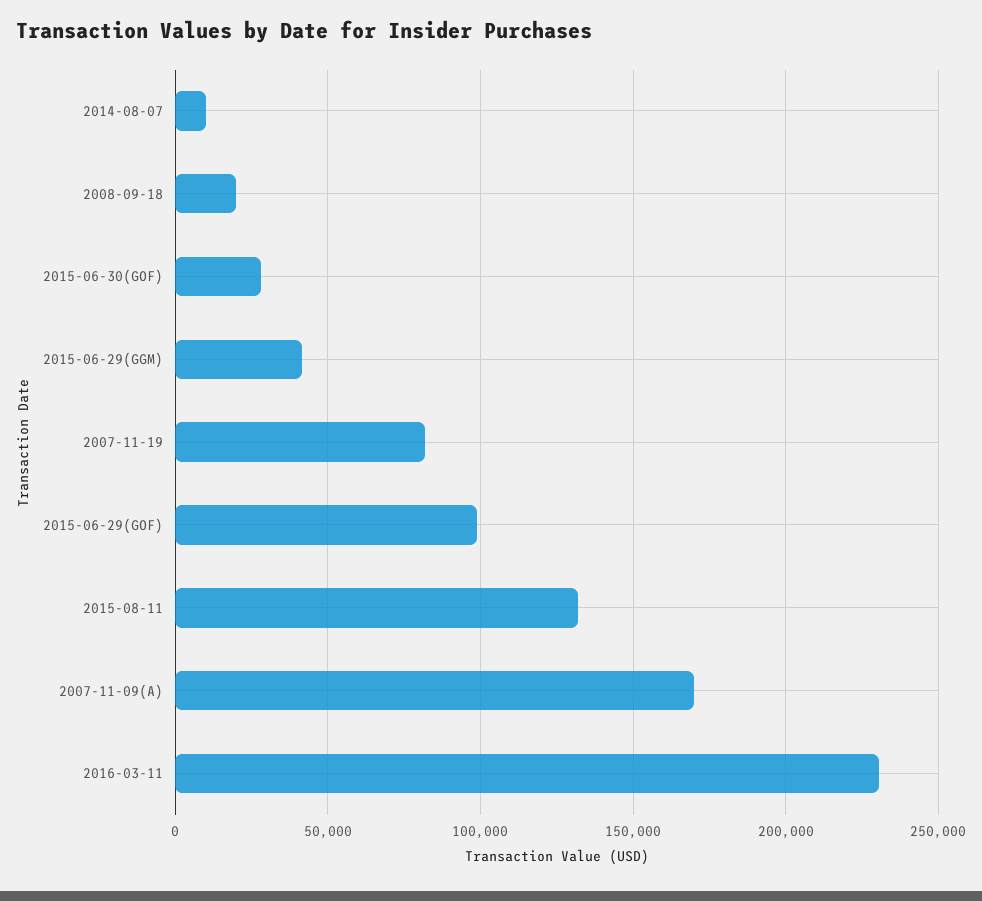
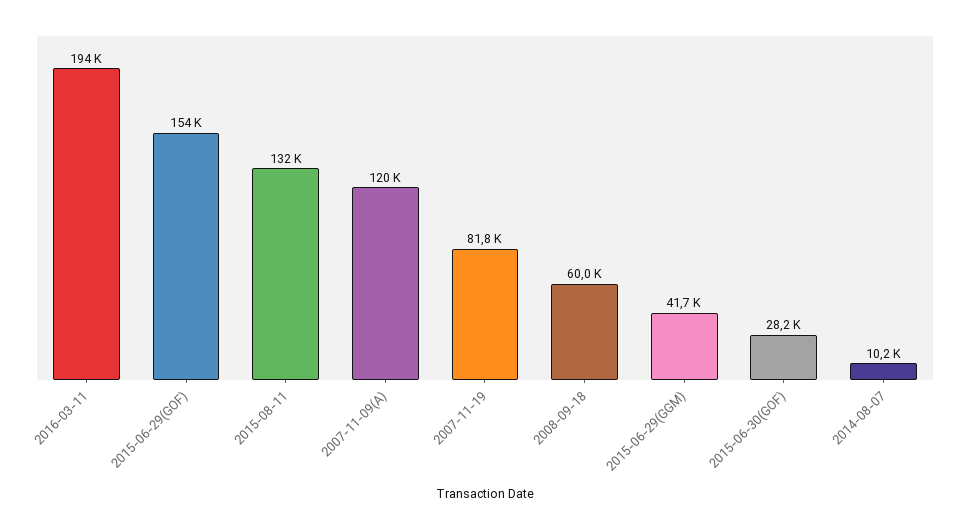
  {
    "2014-08-07": 10200,
-   "2008-09-18": 20000,
+   "2008-09-18": 60000,
    "2015-06-30(GOF)": 28200,
    "2015-06-29(GGM)": 41700,
    "2007-11-19": 81800,
-   "2015-06-29(GOF)": 100000,
+   "2015-06-29(GOF)": 154000,
    "2015-08-11": 132000,
-   "2007-11-09(A)": 170000,
+   "2007-11-09(A)": 120000,
-   "2016-03-11": 230000
+   "2016-03-11": 194000
  }

